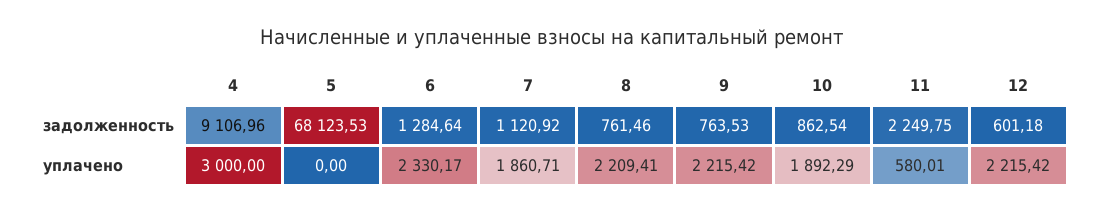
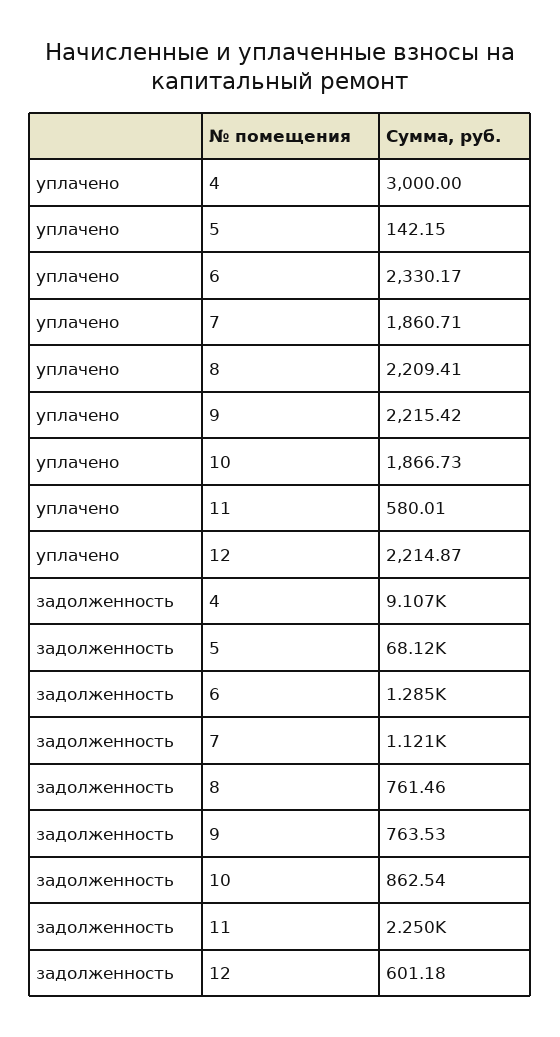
  {
    "4": {
      "задолженность": 9106.96,
      "уплачено": 3000
    },
    "5": {
      "задолженность": 68123.53,
-     "уплачено": 0
+     "уплачено": 142.15
    },
    "6": {
      "задолженность": 1284.64,
      "уплачено": 2330.17
    },
    "7": {
      "задолженность": 1120.92,
      "уплачено": 1860.71
    },
    "8": {
      "задолженность": 761.46,
      "уплачено": 2209.41
    },
    "9": {
      "задолженность": 763.53,
      "уплачено": 2215.42
    },
    "10": {
      "задолженность": 862.54,
-     "уплачено": 1892.29
+     "уплачено": 1866.73
    },
    "11": {
      "задолженность": 2249.75,
      "уплачено": 580.01
    },
    "12": {
      "задолженность": 601.18,
-     "уплачено": 2215.42
+     "уплачено": 2214.87
    }
  }

